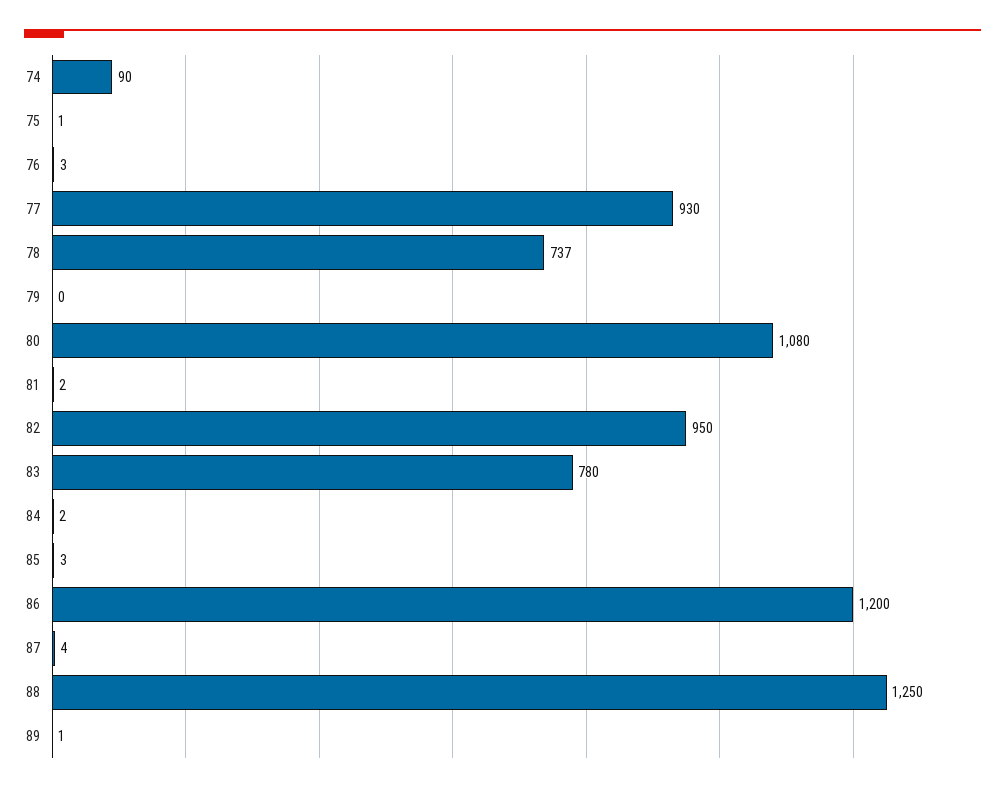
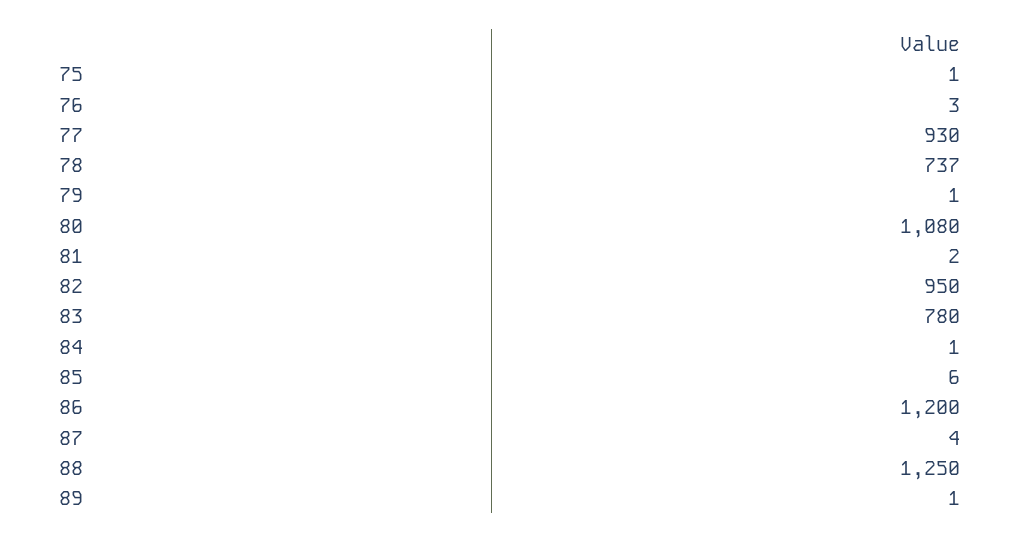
  {
-   "74": 90,
    "75": 1,
    "76": 3,
    "77": 930,
    "78": 737,
-   "79": 0,
+   "79": 1,
    "80": 1080,
    "81": 2,
    "82": 950,
    "83": 780,
-   "84": 2,
+   "84": 1,
-   "85": 3,
+   "85": 6,
    "86": 1200,
    "87": 4,
    "88": 1250,
    "89": 1
  }

